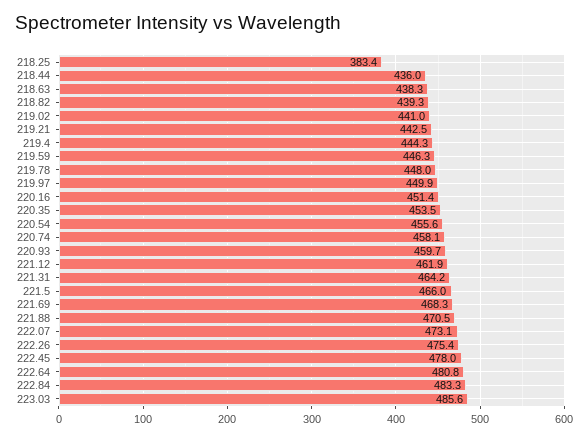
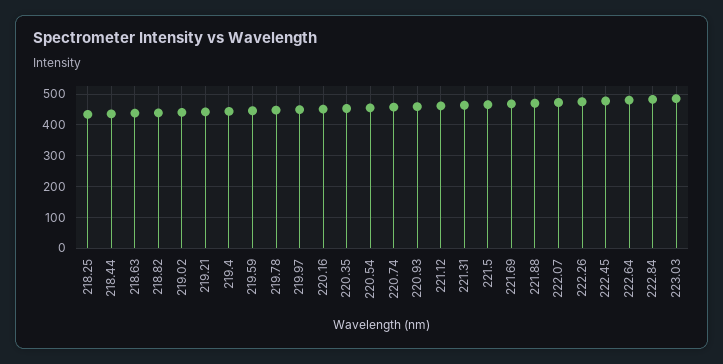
  {
-   "218.25": 383.4,
+   "218.25": 440,
    "218.44": 436,
    "218.63": 438.3,
    "218.82": 439.3,
    "219.02": 441,
    "219.21": 442.5,
    "219.4": 444.3,
    "219.59": 446.3,
    "219.78": 448,
    "219.97": 449.9,
    "220.16": 451.4,
    "220.35": 453.5,
    "220.54": 455.6,
    "220.74": 458.1,
    "220.93": 459.7,
    "221.12": 461.9,
    "221.31": 464.2,
    "221.5": 466,
    "221.69": 468.3,
    "221.88": 470.5,
    "222.07": 473.1,
    "222.26": 475.4,
    "222.45": 478,
    "222.64": 480.8,
    "222.84": 483.3,
    "223.03": 485.6
  }

